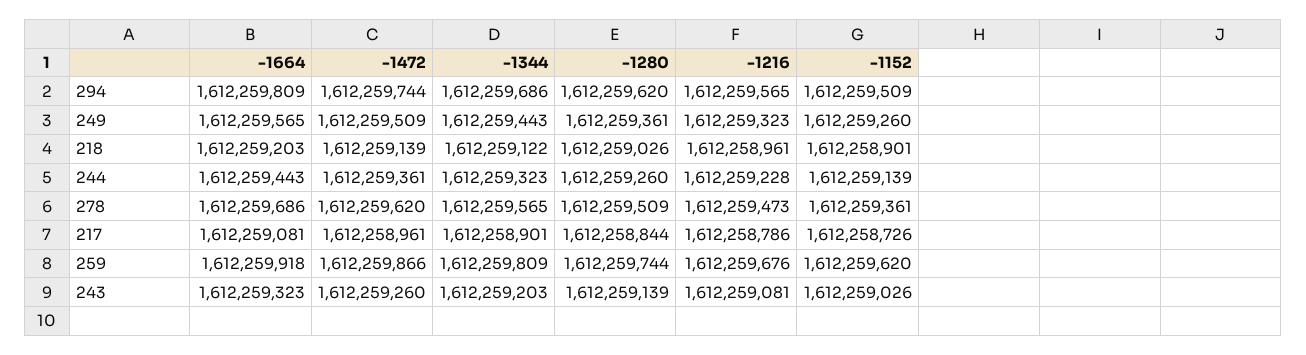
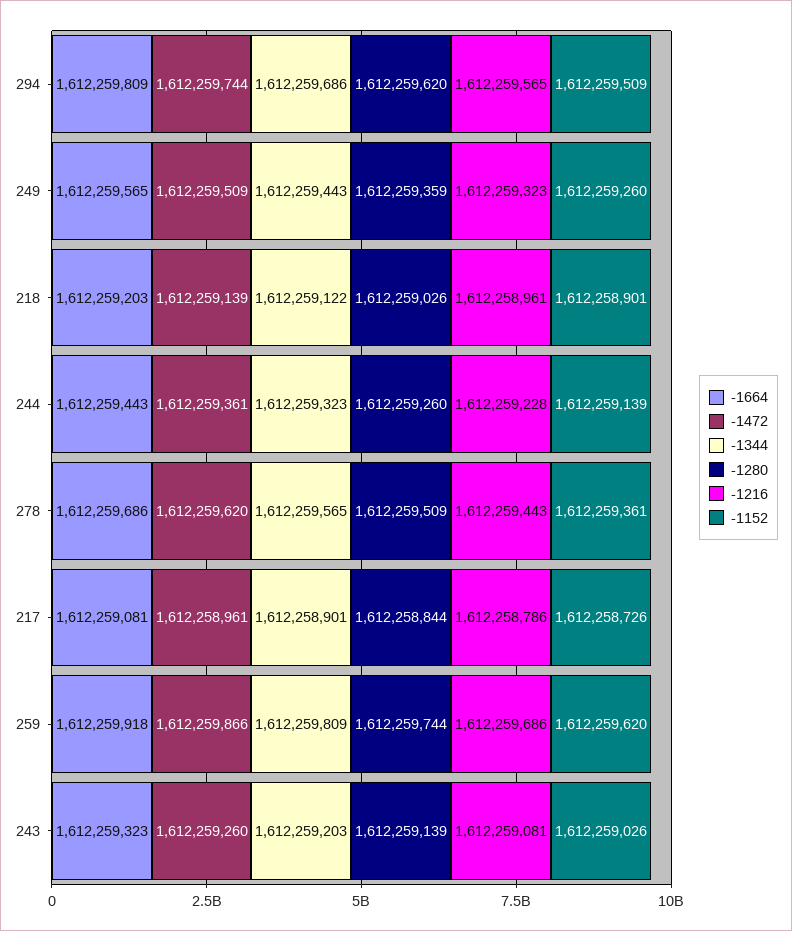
  {
    "-1664": {
      "294": 1612259809,
      "249": 1612259565,
      "218": 1612259203,
      "244": 1612259443,
      "278": 1612259686,
      "217": 1612259081,
      "259": 1612259918,
      "243": 1612259323
    },
    "-1472": {
      "294": 1612259744,
      "249": 1612259509,
      "218": 1612259139,
      "244": 1612259361,
      "278": 1612259620,
      "217": 1612258961,
      "259": 1612259866,
      "243": 1612259260
    },
    "-1344": {
      "294": 1612259686,
      "249": 1612259443,
      "218": 1612259122,
      "244": 1612259323,
      "278": 1612259565,
      "217": 1612258901,
      "259": 1612259809,
      "243": 1612259203
    },
    "-1280": {
      "294": 1612259620,
-     "249": 1612259361,
+     "249": 1612259359,
      "218": 1612259026,
      "244": 1612259260,
      "278": 1612259509,
      "217": 1612258844,
      "259": 1612259744,
      "243": 1612259139
    },
    "-1216": {
      "294": 1612259565,
      "249": 1612259323,
      "218": 1612258961,
      "244": 1612259228,
-     "278": 1612259473,
+     "278": 1612259443,
      "217": 1612258786,
-     "259": 1612259676,
+     "259": 1612259686,
      "243": 1612259081
    },
    "-1152": {
      "294": 1612259509,
      "249": 1612259260,
      "218": 1612258901,
      "244": 1612259139,
      "278": 1612259361,
      "217": 1612258726,
      "259": 1612259620,
      "243": 1612259026
    }
  }

